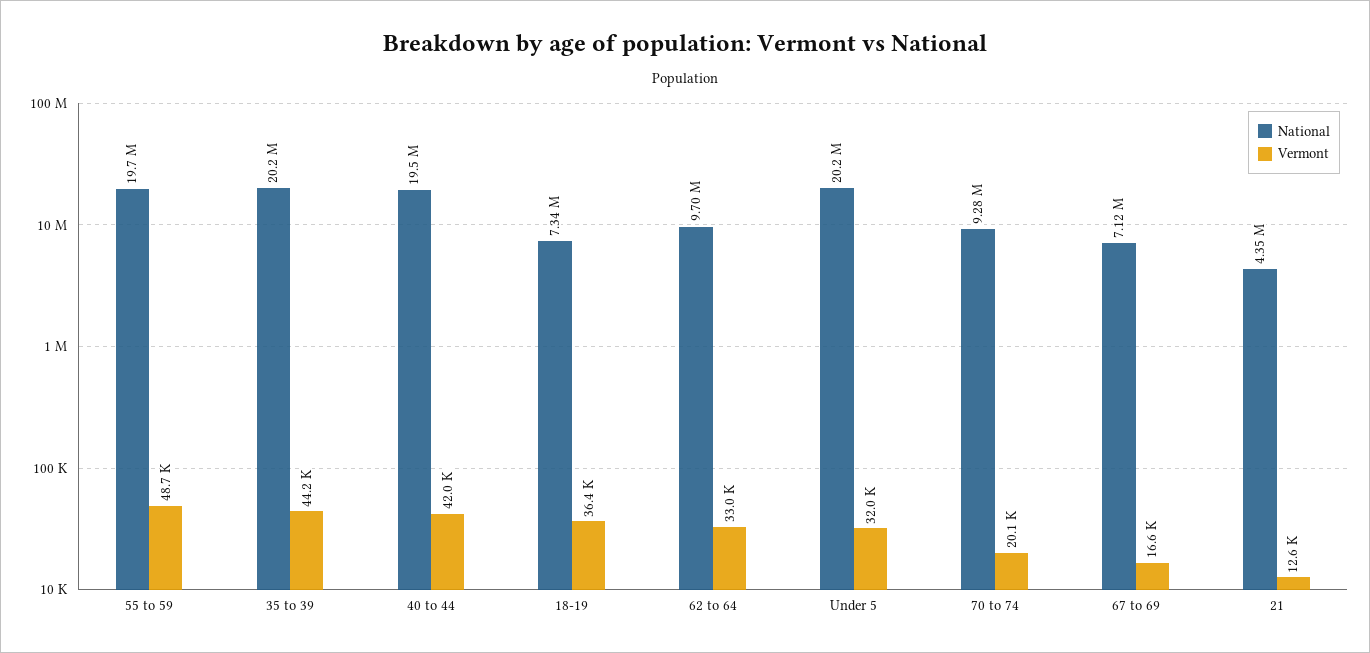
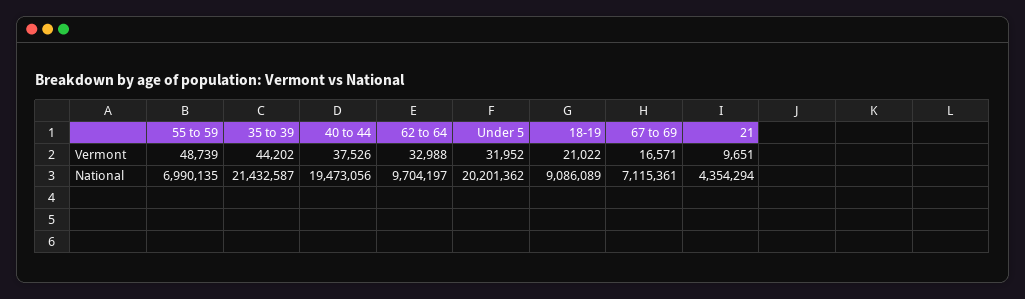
  {
    "National": {
-     "55 to 59": 19700000,
+     "55 to 59": 6990135,
-     "35 to 39": 20200000,
+     "35 to 39": 21432587,
      "40 to 44": 19473056,
-     "18-19": 7340000,
+     "18-19": 9086089,
      "62 to 64": 9704197,
      "Under 5": 20201362,
-     "70 to 74": 9280000,
      "67 to 69": 7115361,
      "21": 4354294
    },
    "Vermont": {
      "55 to 59": 48739,
      "35 to 39": 44202,
-     "40 to 44": 42000,
+     "40 to 44": 37526,
-     "18-19": 36400,
+     "18-19": 21022,
      "62 to 64": 32988,
      "Under 5": 31952,
-     "70 to 74": 20100,
      "67 to 69": 16571,
-     "21": 12600
+     "21": 9651
    }
  }

